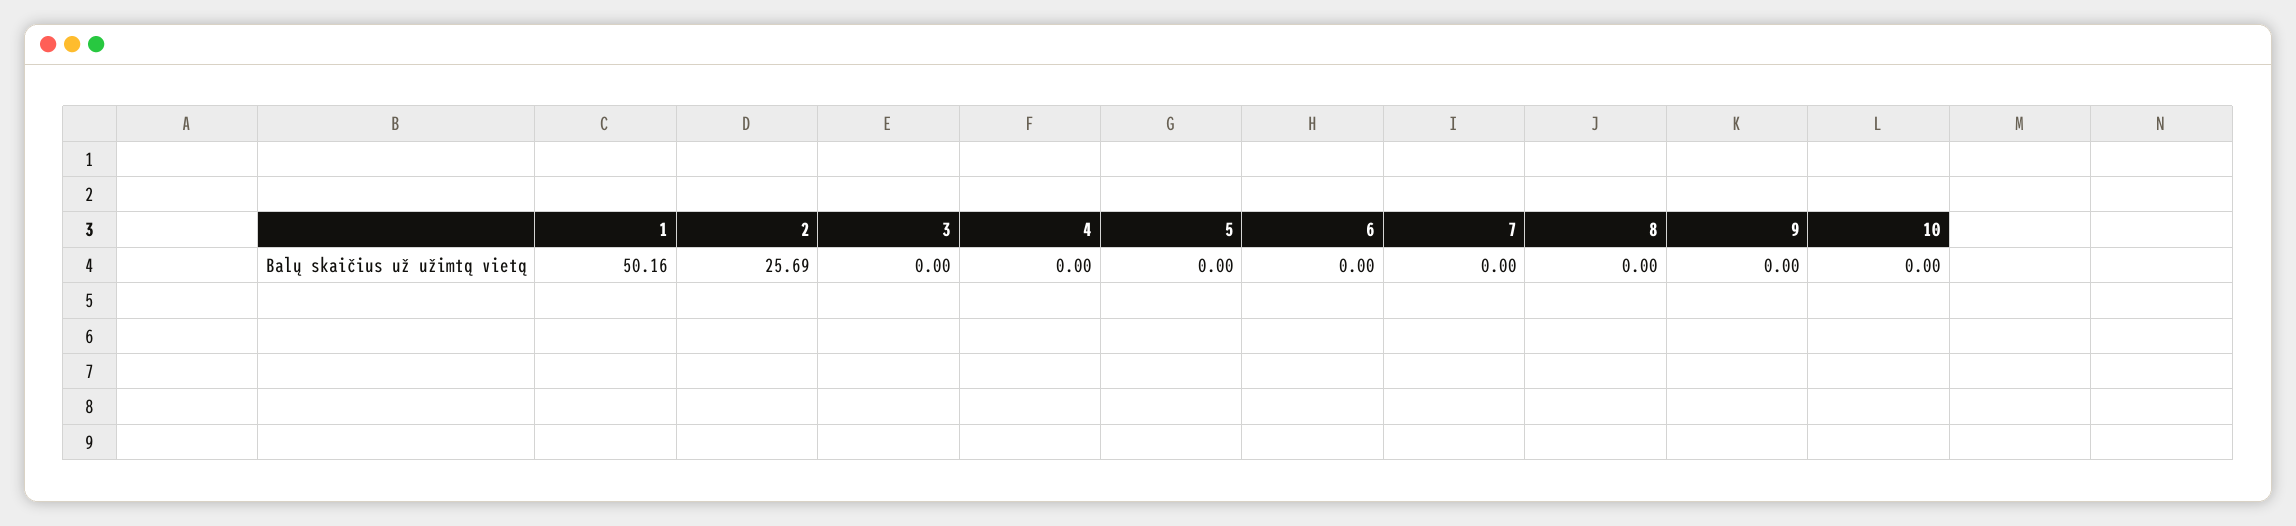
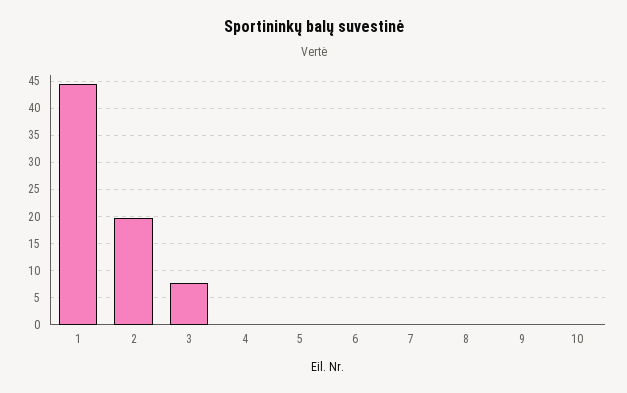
  {
-   "1": 50.16,
+   "1": 45,
-   "2": 25.69,
+   "2": 20,
-   "3": 0,
+   "3": 7.5,
    "4": 0,
    "5": 0,
    "6": 0,
    "7": 0,
    "8": 0,
    "9": 0,
    "10": 0
  }

